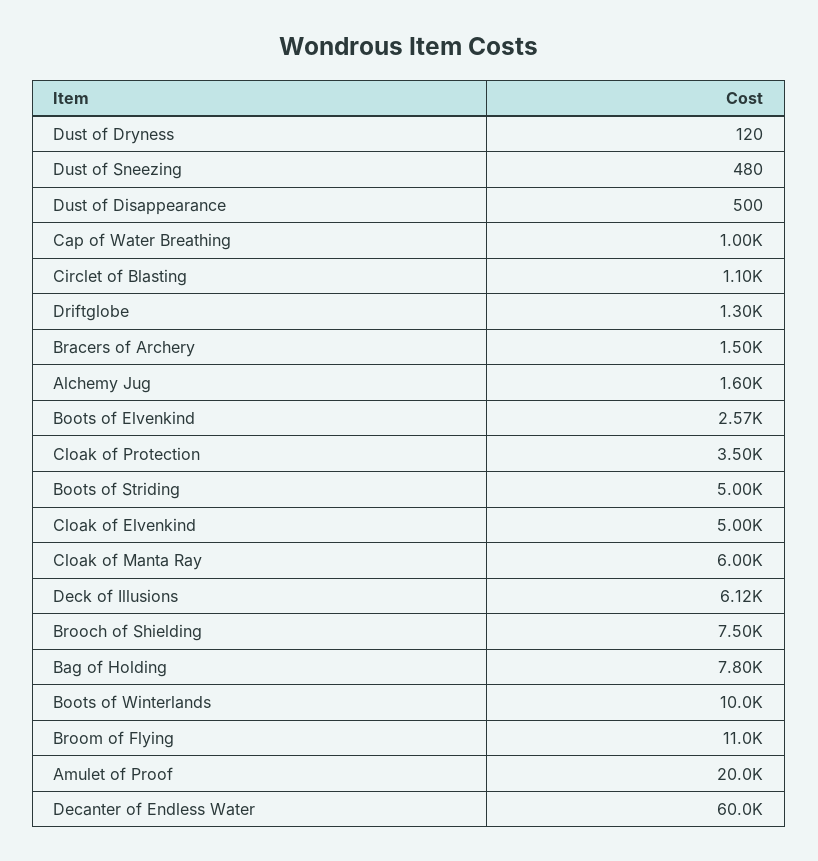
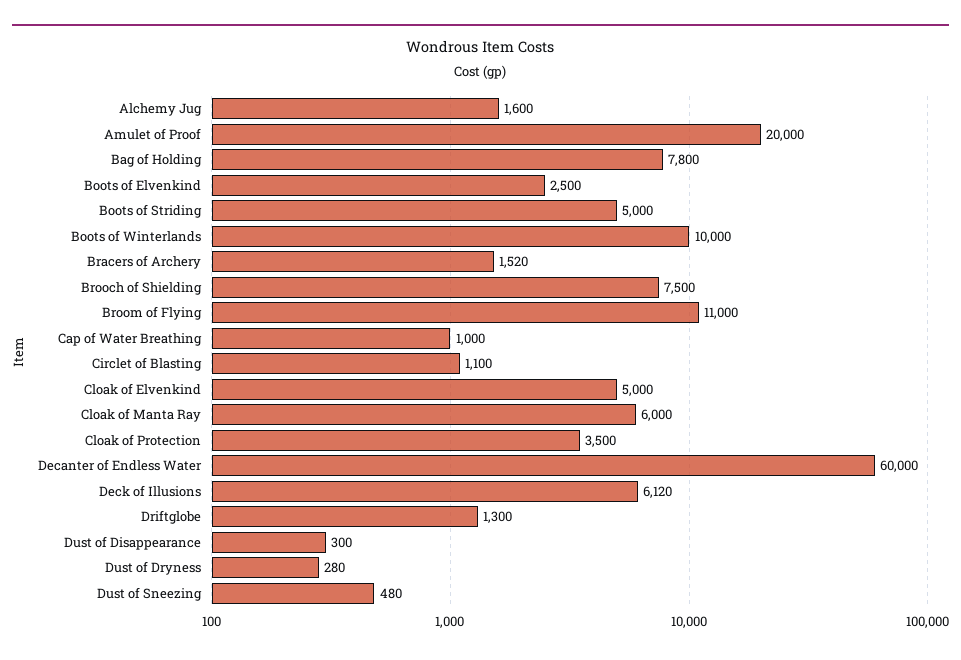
  {
-   "Dust of Dryness": 120,
+   "Dust of Dryness": 280,
    "Dust of Sneezing": 480,
-   "Dust of Disappearance": 500,
+   "Dust of Disappearance": 300,
    "Cap of Water Breathing": 1000,
    "Circlet of Blasting": 1100,
    "Driftglobe": 1300,
-   "Bracers of Archery": 1500,
+   "Bracers of Archery": 1520,
    "Alchemy Jug": 1600,
-   "Boots of Elvenkind": 2570,
+   "Boots of Elvenkind": 2500,
    "Cloak of Protection": 3500,
    "Boots of Striding": 5000,
    "Cloak of Elvenkind": 5000,
    "Cloak of Manta Ray": 6000,
    "Deck of Illusions": 6120,
    "Brooch of Shielding": 7500,
    "Bag of Holding": 7800,
    "Boots of Winterlands": 10000,
    "Broom of Flying": 11000,
    "Amulet of Proof": 20000,
    "Decanter of Endless Water": 60000
  }

